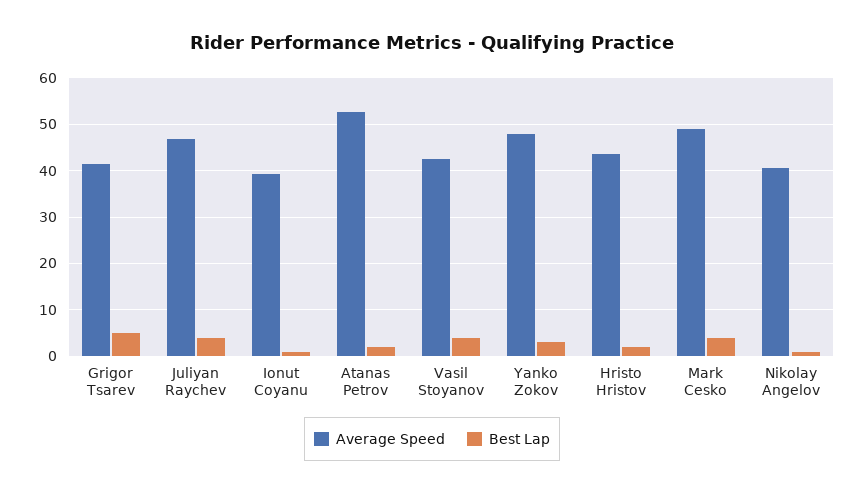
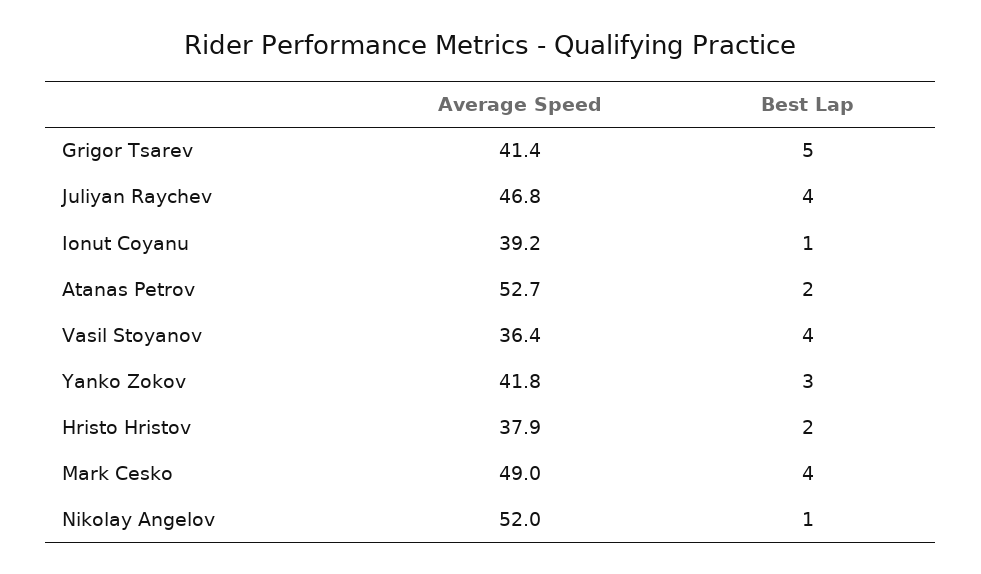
  {
    "Average Speed": {
      "Grigor Tsarev": 41.4,
      "Juliyan Raychev": 46.8,
      "Ionut Coyanu": 39.2,
      "Atanas Petrov": 52.7,
-     "Vasil Stoyanov": 42,
+     "Vasil Stoyanov": 36.4,
-     "Yanko Zokov": 48,
+     "Yanko Zokov": 41.8,
-     "Hristo Hristov": 44,
+     "Hristo Hristov": 37.9,
      "Mark Cesko": 49,
-     "Nikolay Angelov": 40
+     "Nikolay Angelov": 52
    },
    "Best Lap": {
      "Grigor Tsarev": 5,
      "Juliyan Raychev": 4,
      "Ionut Coyanu": 1,
      "Atanas Petrov": 2,
      "Vasil Stoyanov": 4,
      "Yanko Zokov": 3,
      "Hristo Hristov": 2,
      "Mark Cesko": 4,
      "Nikolay Angelov": 1
    }
  }

